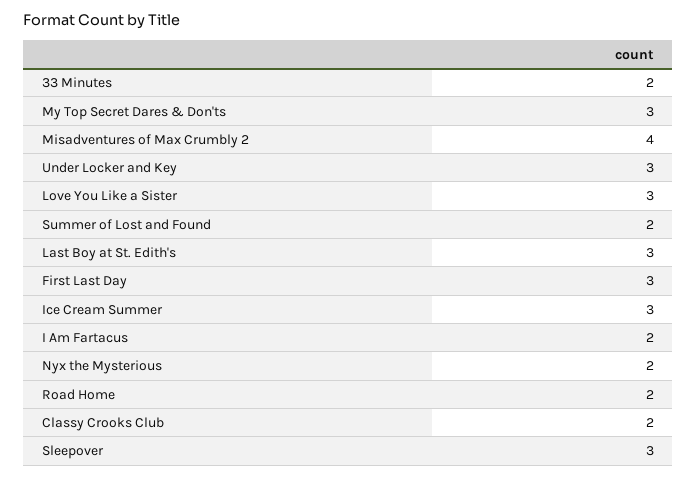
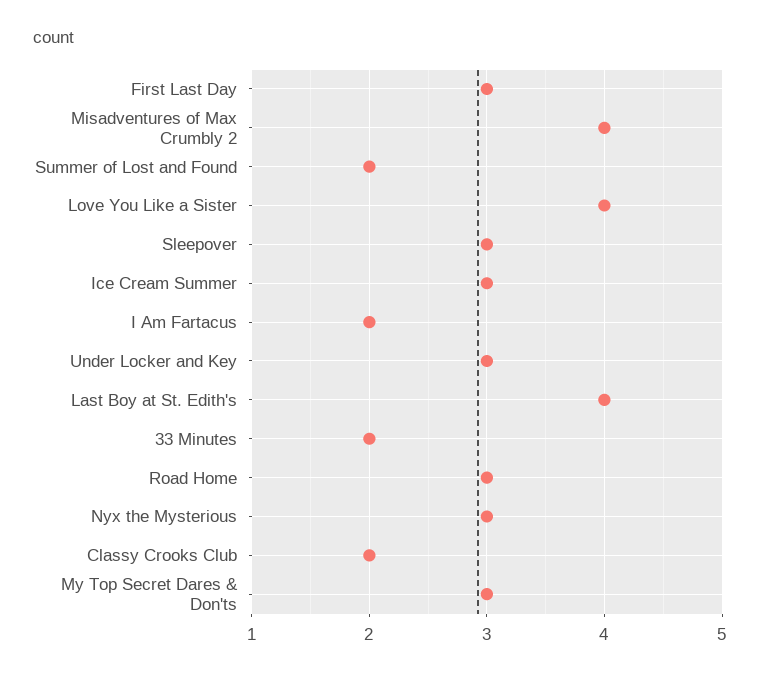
  {
    "33 Minutes": 2,
    "My Top Secret Dares & Don'ts": 3,
    "Misadventures of Max Crumbly 2": 4,
    "Under Locker and Key": 3,
-   "Love You Like a Sister": 3,
+   "Love You Like a Sister": 4,
    "Summer of Lost and Found": 2,
-   "Last Boy at St. Edith's": 3,
+   "Last Boy at St. Edith's": 4,
    "First Last Day": 3,
    "Ice Cream Summer": 3,
    "I Am Fartacus": 2,
-   "Nyx the Mysterious": 2,
+   "Nyx the Mysterious": 3,
-   "Road Home": 2,
+   "Road Home": 3,
    "Classy Crooks Club": 2,
    "Sleepover": 3
  }

